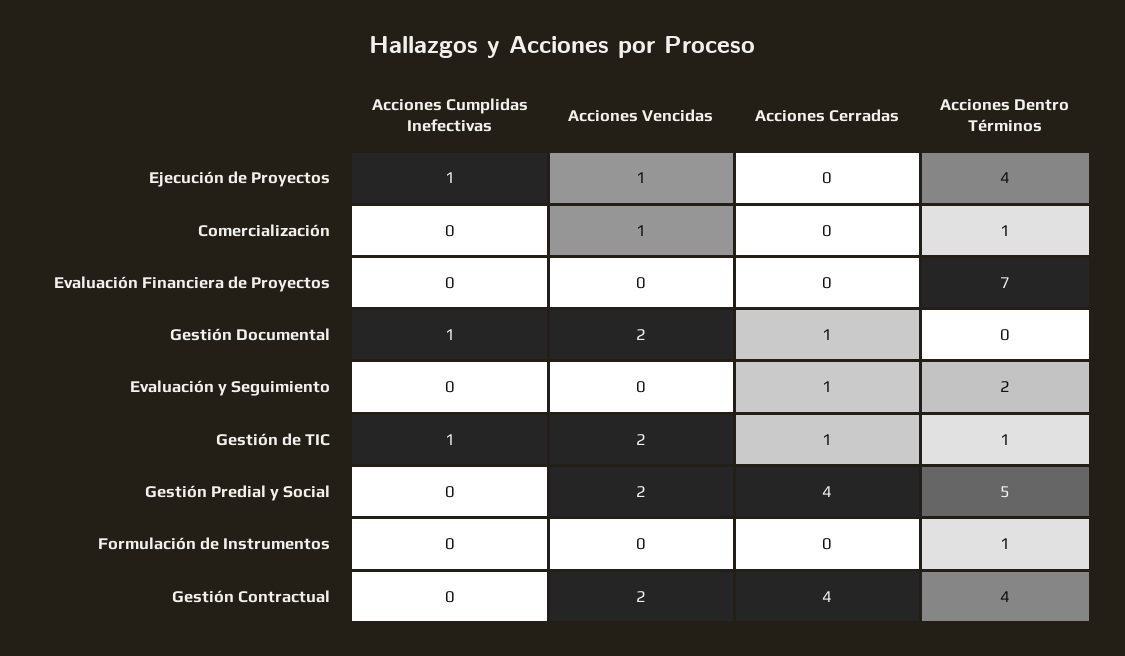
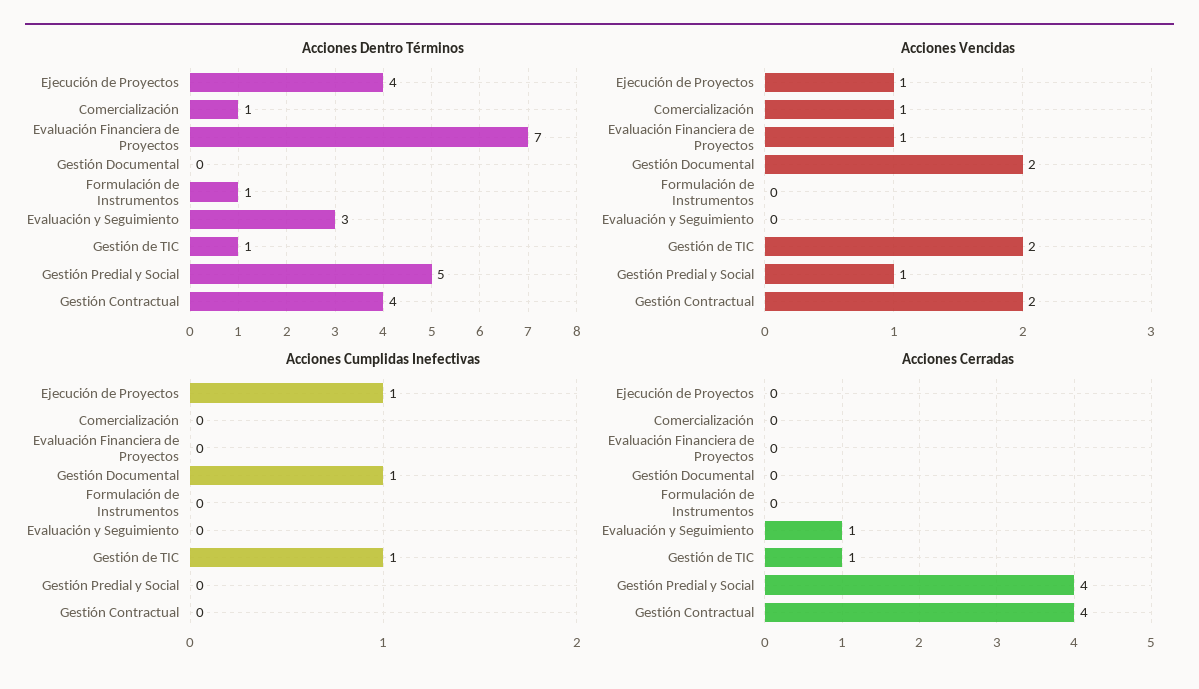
  {
    "Acciones Cumplidas Inefectivas": {
      "Ejecución de Proyectos": 1,
      "Comercialización": 0,
      "Evaluación Financiera de Proyectos": 0,
      "Gestión Documental": 1,
      "Evaluación y Seguimiento": 0,
      "Gestión de TIC": 1,
      "Gestión Predial y Social": 0,
      "Formulación de Instrumentos": 0,
      "Gestión Contractual": 0
    },
    "Acciones Vencidas": {
      "Ejecución de Proyectos": 1,
      "Comercialización": 1,
-     "Evaluación Financiera de Proyectos": 0,
+     "Evaluación Financiera de Proyectos": 1,
      "Gestión Documental": 2,
      "Evaluación y Seguimiento": 0,
      "Gestión de TIC": 2,
-     "Gestión Predial y Social": 2,
+     "Gestión Predial y Social": 1,
      "Formulación de Instrumentos": 0,
      "Gestión Contractual": 2
    },
    "Acciones Cerradas": {
      "Ejecución de Proyectos": 0,
      "Comercialización": 0,
      "Evaluación Financiera de Proyectos": 0,
-     "Gestión Documental": 1,
+     "Gestión Documental": 0,
      "Evaluación y Seguimiento": 1,
      "Gestión de TIC": 1,
      "Gestión Predial y Social": 4,
      "Formulación de Instrumentos": 0,
      "Gestión Contractual": 4
    },
    "Acciones Dentro Términos": {
      "Ejecución de Proyectos": 4,
      "Comercialización": 1,
      "Evaluación Financiera de Proyectos": 7,
      "Gestión Documental": 0,
-     "Evaluación y Seguimiento": 2,
+     "Evaluación y Seguimiento": 3,
      "Gestión de TIC": 1,
      "Gestión Predial y Social": 5,
      "Formulación de Instrumentos": 1,
      "Gestión Contractual": 4
    }
  }

